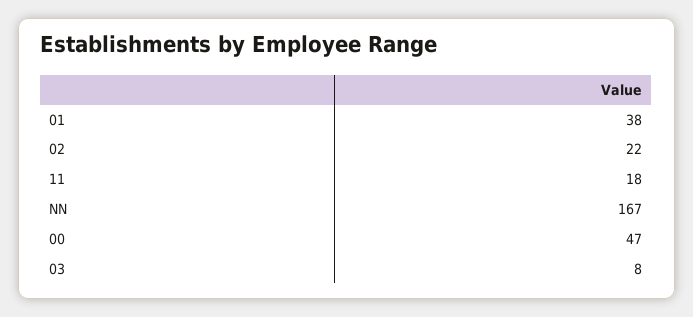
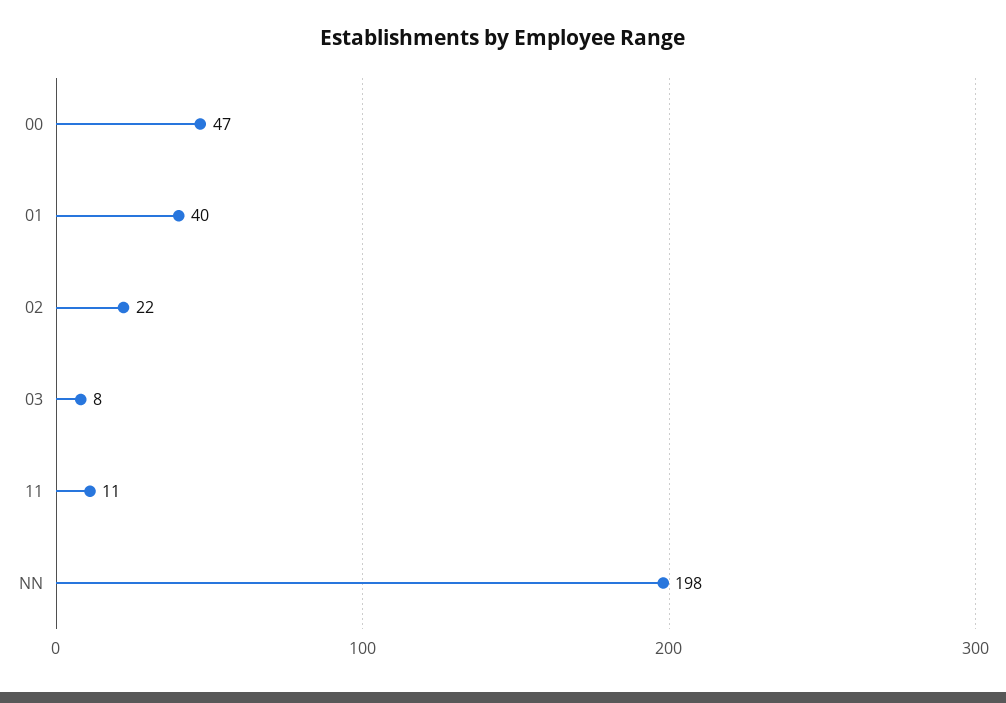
  {
-   "01": 38,
+   "01": 40,
    "02": 22,
-   "11": 18,
+   "11": 11,
-   "NN": 167,
+   "NN": 198,
    "00": 47,
    "03": 8
  }

